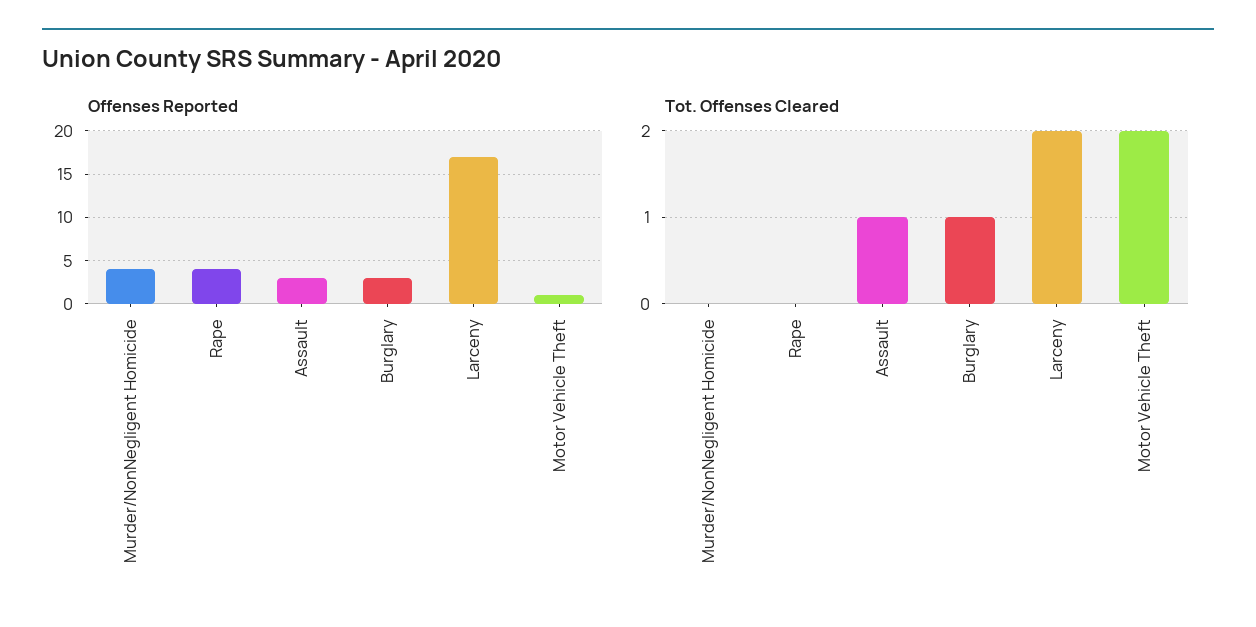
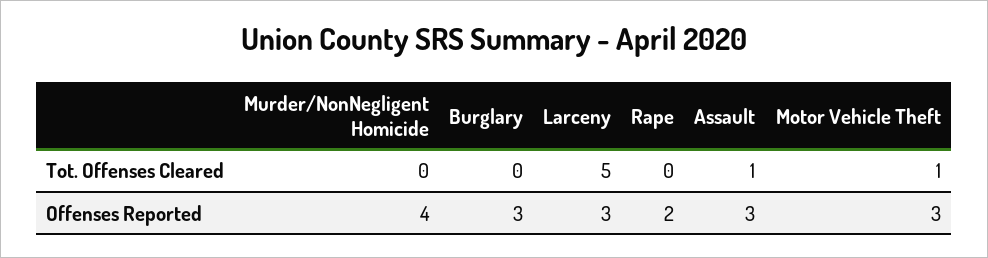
  {
    "Offenses Reported": {
      "Murder/NonNegligent Homicide": 4,
-     "Rape": 4,
+     "Rape": 2,
      "Assault": 3,
      "Burglary": 3,
-     "Larceny": 17,
+     "Larceny": 3,
-     "Motor Vehicle Theft": 1
+     "Motor Vehicle Theft": 3
    },
    "Tot. Offenses Cleared": {
      "Murder/NonNegligent Homicide": 0,
      "Rape": 0,
      "Assault": 1,
-     "Burglary": 1,
+     "Burglary": 0,
-     "Larceny": 2,
+     "Larceny": 5,
-     "Motor Vehicle Theft": 2
+     "Motor Vehicle Theft": 1
    }
  }

